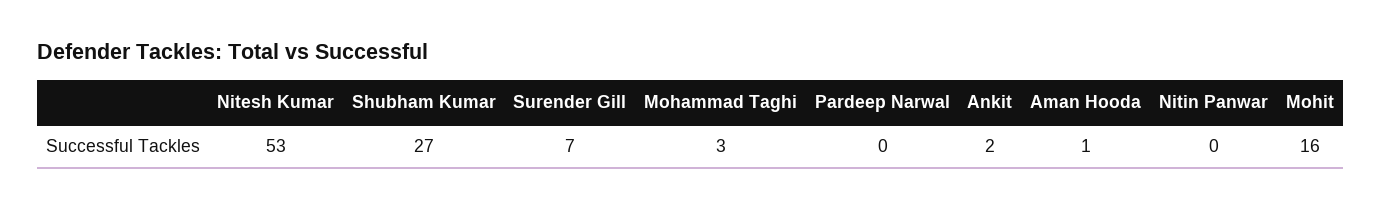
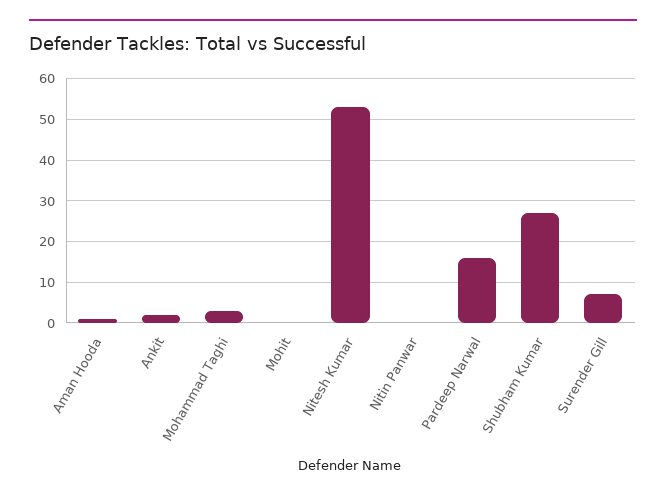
  {
    "Nitesh Kumar": 53,
    "Shubham Kumar": 27,
    "Surender Gill": 7,
    "Mohammad Taghi": 3,
-   "Pardeep Narwal": 0,
+   "Pardeep Narwal": 15,
    "Ankit": 2,
    "Aman Hooda": 1,
    "Nitin Panwar": 0,
-   "Mohit": 16
+   "Mohit": 0
  }

